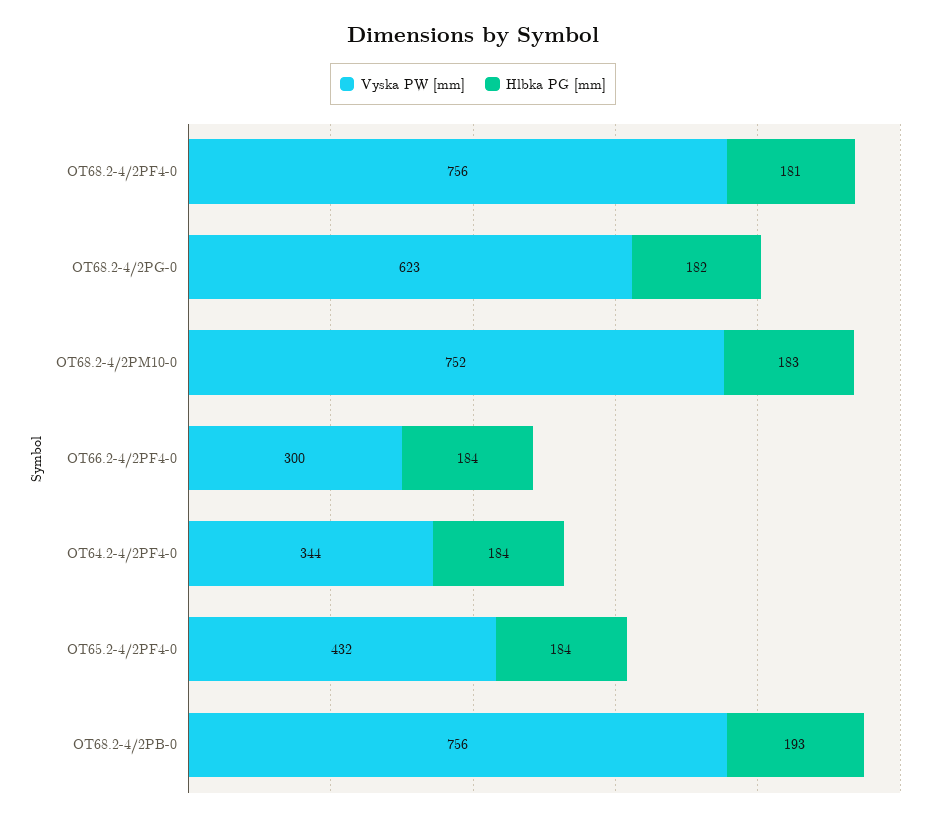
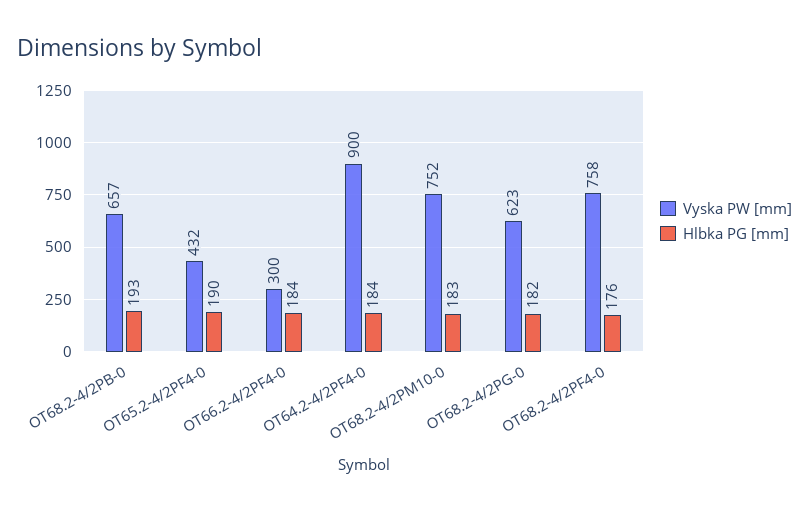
  {
    "Vyska PW [mm]": {
-     "OT68.2-4/2PF4-0": 756,
+     "OT68.2-4/2PF4-0": 758,
      "OT68.2-4/2PG-0": 623,
      "OT68.2-4/2PM10-0": 752,
      "OT66.2-4/2PF4-0": 300,
-     "OT64.2-4/2PF4-0": 344,
+     "OT64.2-4/2PF4-0": 900,
      "OT65.2-4/2PF4-0": 432,
-     "OT68.2-4/2PB-0": 756
+     "OT68.2-4/2PB-0": 657
    },
    "Hlbka PG [mm]": {
-     "OT68.2-4/2PF4-0": 181,
+     "OT68.2-4/2PF4-0": 176,
      "OT68.2-4/2PG-0": 182,
      "OT68.2-4/2PM10-0": 183,
      "OT66.2-4/2PF4-0": 184,
      "OT64.2-4/2PF4-0": 184,
-     "OT65.2-4/2PF4-0": 184,
+     "OT65.2-4/2PF4-0": 190,
      "OT68.2-4/2PB-0": 193
    }
  }

